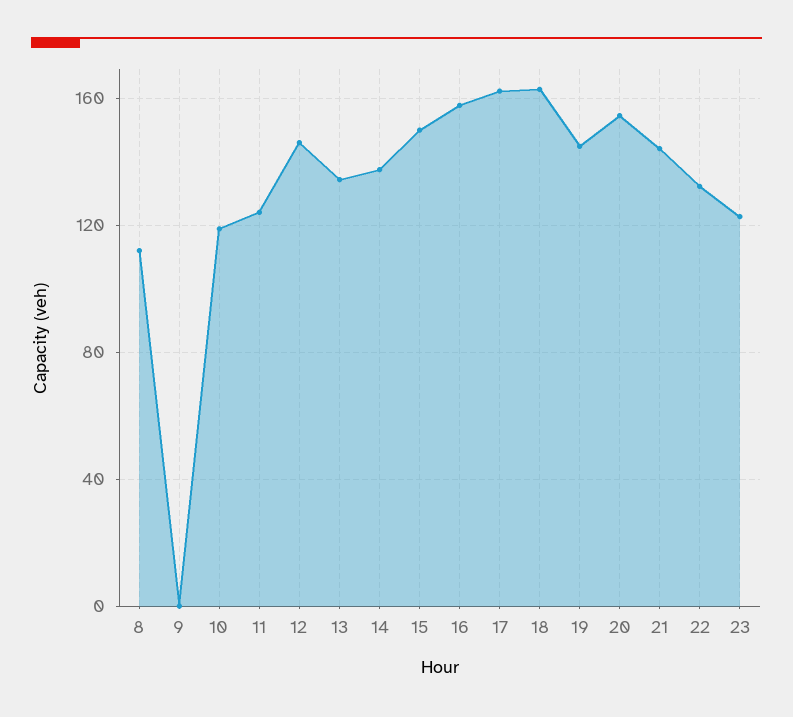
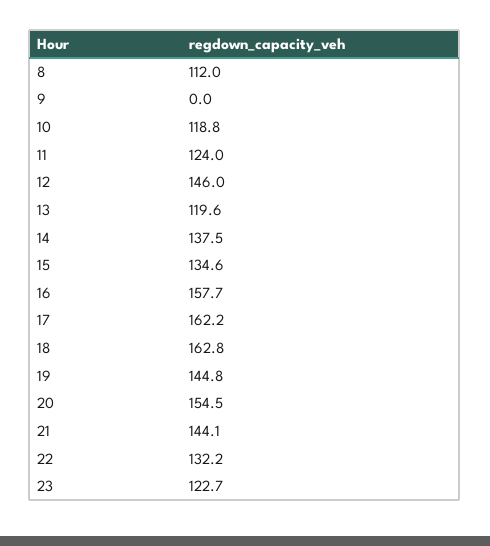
  {
    "8": 112,
    "9": 0,
    "10": 118.8,
    "11": 124,
    "12": 146,
-   "13": 135,
+   "13": 119.6,
    "14": 137.5,
-   "15": 150,
+   "15": 134.6,
    "16": 157.7,
    "17": 162.2,
    "18": 162.8,
    "19": 144.8,
    "20": 154.5,
    "21": 144.1,
    "22": 132.2,
    "23": 122.7
  }

